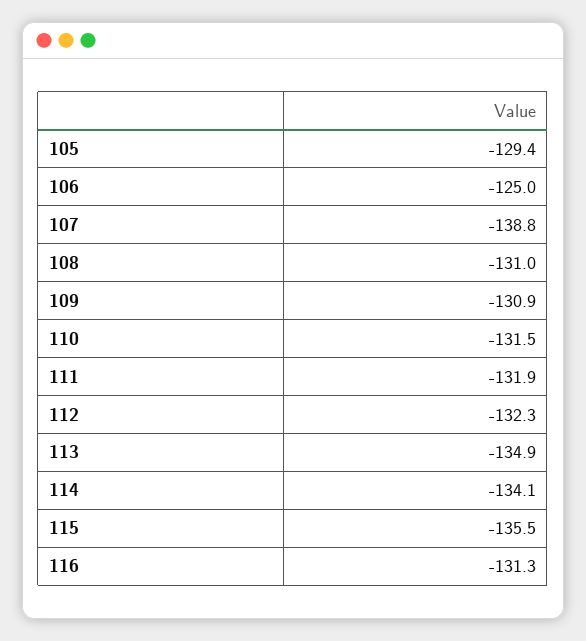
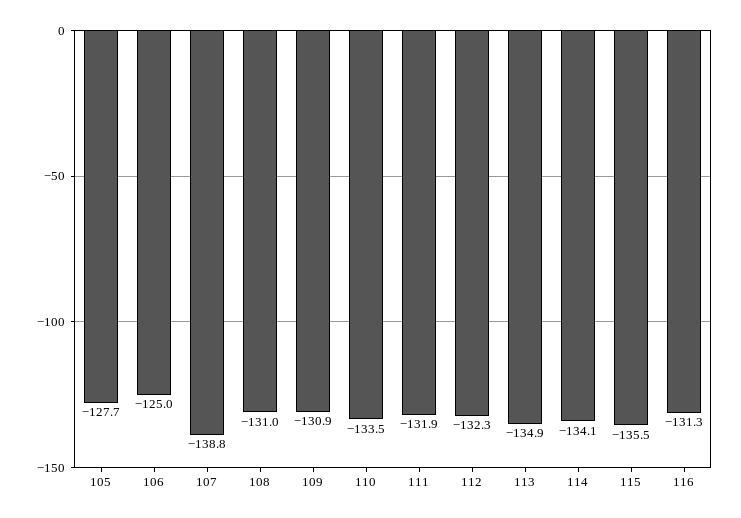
  {
-   "105": -129.4,
+   "105": -127.7,
    "106": -125,
    "107": -138.8,
    "108": -131,
    "109": -130.9,
-   "110": -131.5,
+   "110": -133.5,
    "111": -131.9,
    "112": -132.3,
    "113": -134.9,
    "114": -134.1,
    "115": -135.5,
    "116": -131.3
  }

